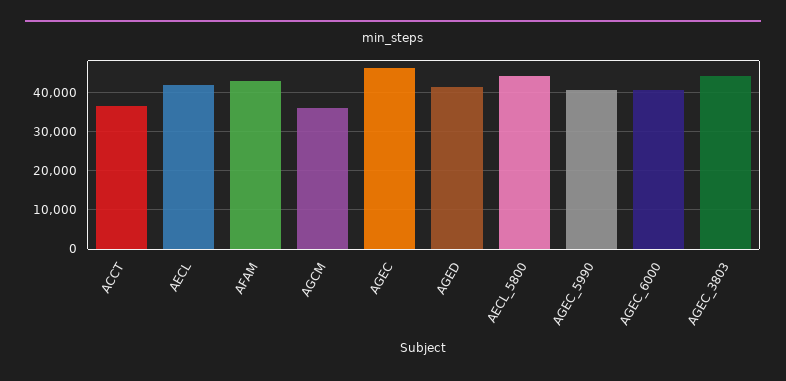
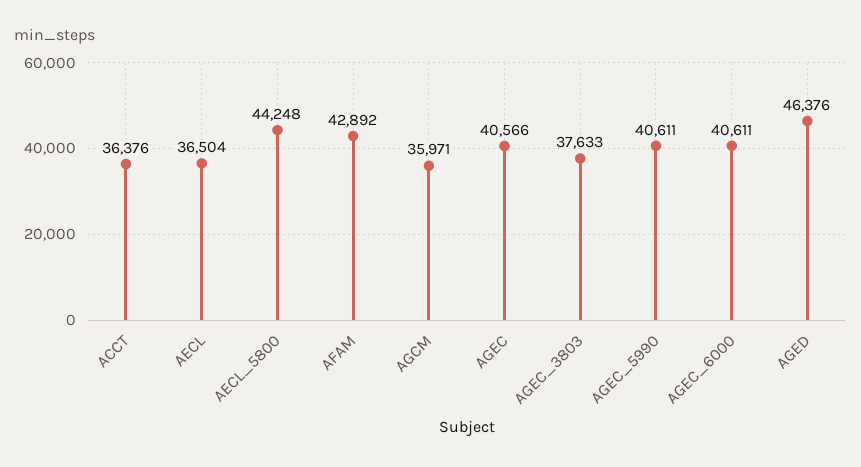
  {
    "ACCT": 36376,
-   "AECL": 42000,
+   "AECL": 36504,
    "AFAM": 42892,
    "AGCM": 35971,
-   "AGEC": 46000,
+   "AGEC": 40566,
-   "AGED": 42000,
+   "AGED": 46376,
    "AECL_5800": 44248,
    "AGEC_5990": 40611,
    "AGEC_6000": 40611,
-   "AGEC_3803": 44000
+   "AGEC_3803": 37633
  }

